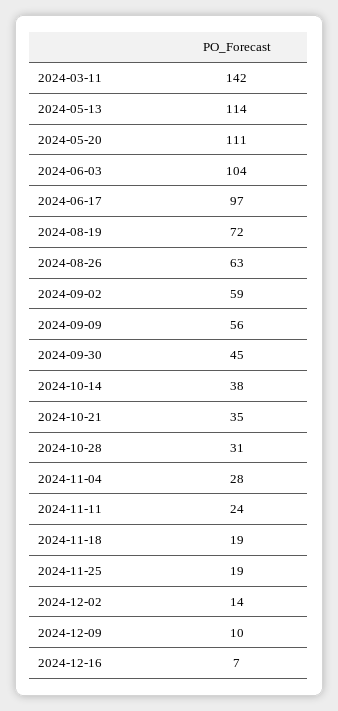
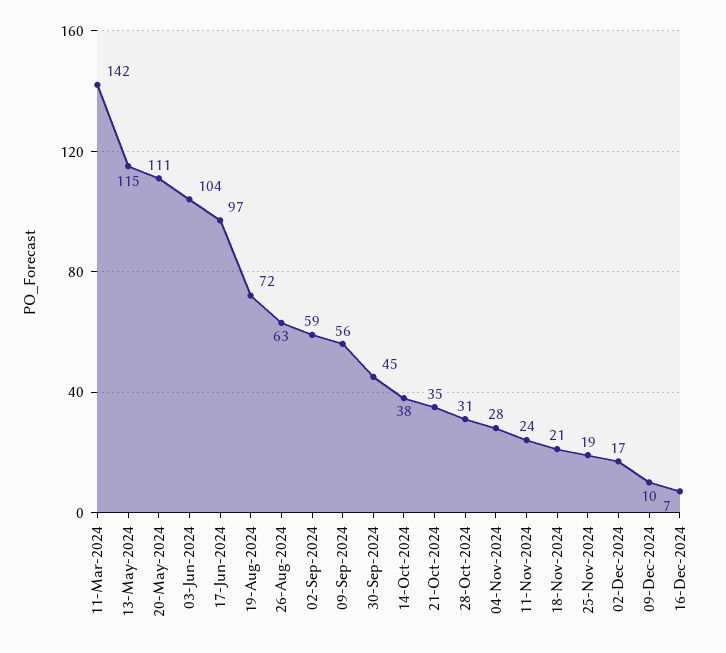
  {
    "2024-03-11": 142,
-   "2024-05-13": 114,
+   "2024-05-13": 115,
    "2024-05-20": 111,
    "2024-06-03": 104,
    "2024-06-17": 97,
    "2024-08-19": 72,
    "2024-08-26": 63,
    "2024-09-02": 59,
    "2024-09-09": 56,
    "2024-09-30": 45,
    "2024-10-14": 38,
    "2024-10-21": 35,
    "2024-10-28": 31,
    "2024-11-04": 28,
    "2024-11-11": 24,
-   "2024-11-18": 19,
+   "2024-11-18": 21,
    "2024-11-25": 19,
-   "2024-12-02": 14,
+   "2024-12-02": 17,
    "2024-12-09": 10,
    "2024-12-16": 7
  }

